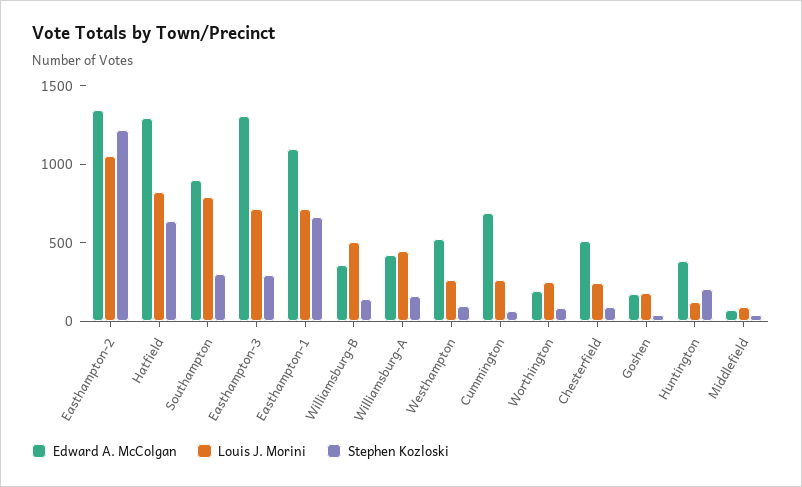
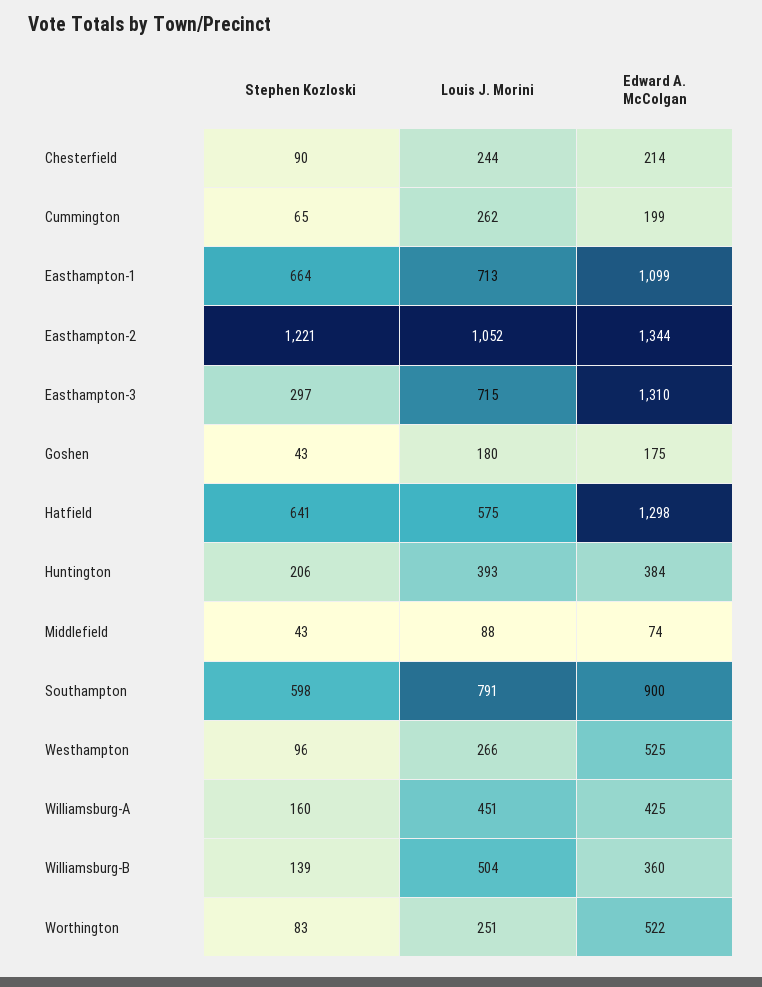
  {
    "Edward A. McColgan": {
      "Easthampton-2": 1344,
      "Hatfield": 1298,
      "Southampton": 900,
      "Easthampton-3": 1310,
      "Easthampton-1": 1099,
      "Williamsburg-B": 360,
      "Williamsburg-A": 425,
      "Westhampton": 525,
-     "Cummington": 700,
+     "Cummington": 199,
-     "Worthington": 200,
+     "Worthington": 522,
-     "Chesterfield": 500,
+     "Chesterfield": 214,
      "Goshen": 175,
      "Huntington": 384,
      "Middlefield": 74
    },
    "Louis J. Morini": {
      "Easthampton-2": 1052,
-     "Hatfield": 800,
+     "Hatfield": 575,
      "Southampton": 791,
      "Easthampton-3": 715,
      "Easthampton-1": 713,
      "Williamsburg-B": 504,
      "Williamsburg-A": 451,
      "Westhampton": 266,
      "Cummington": 262,
      "Worthington": 251,
      "Chesterfield": 244,
      "Goshen": 180,
-     "Huntington": 100,
+     "Huntington": 393,
      "Middlefield": 88
    },
    "Stephen Kozloski": {
      "Easthampton-2": 1221,
      "Hatfield": 641,
-     "Southampton": 300,
+     "Southampton": 598,
      "Easthampton-3": 297,
      "Easthampton-1": 664,
      "Williamsburg-B": 139,
      "Williamsburg-A": 160,
      "Westhampton": 96,
      "Cummington": 65,
      "Worthington": 83,
      "Chesterfield": 90,
      "Goshen": 43,
      "Huntington": 206,
      "Middlefield": 43
    }
  }

